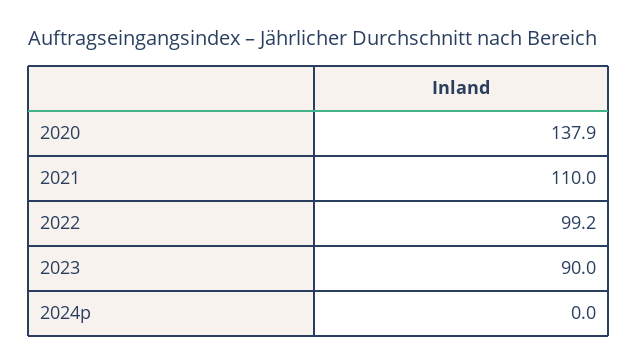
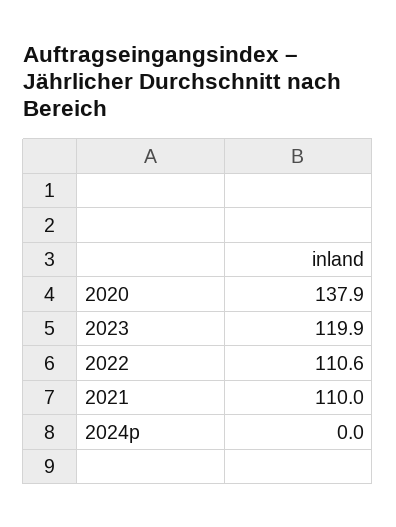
  {
    "2020": 137.9,
    "2021": 110,
-   "2022": 99.2,
+   "2022": 110.6,
-   "2023": 90,
+   "2023": 119.9,
    "2024p": 0
  }

